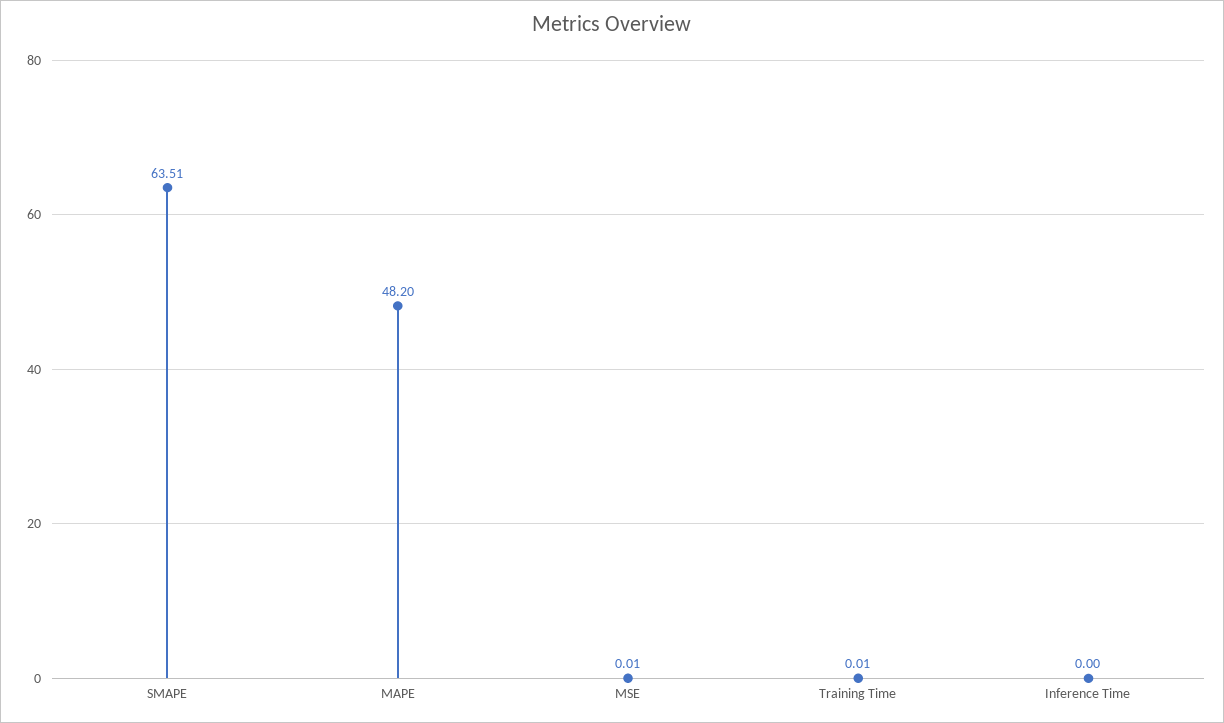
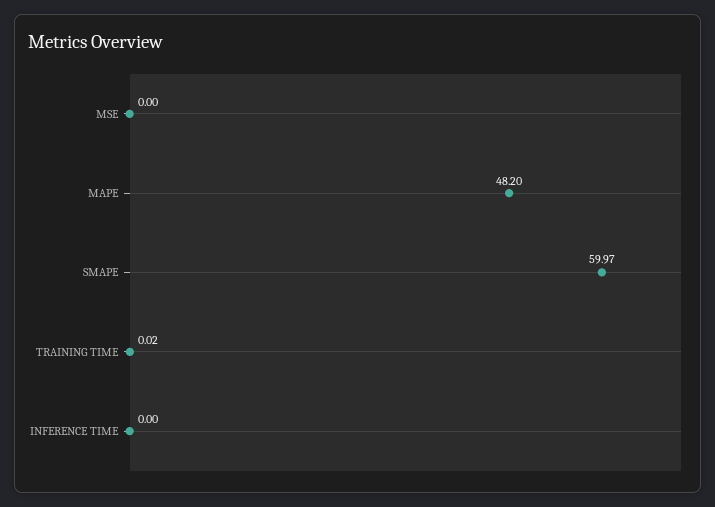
  {
-   "SMAPE": 63.51,
+   "SMAPE": 59.97,
    "MAPE": 48.2,
-   "MSE": 0.01,
+   "MSE": 0,
-   "Training Time": 0.01,
+   "Training Time": 0.02,
    "Inference Time": 0
  }

